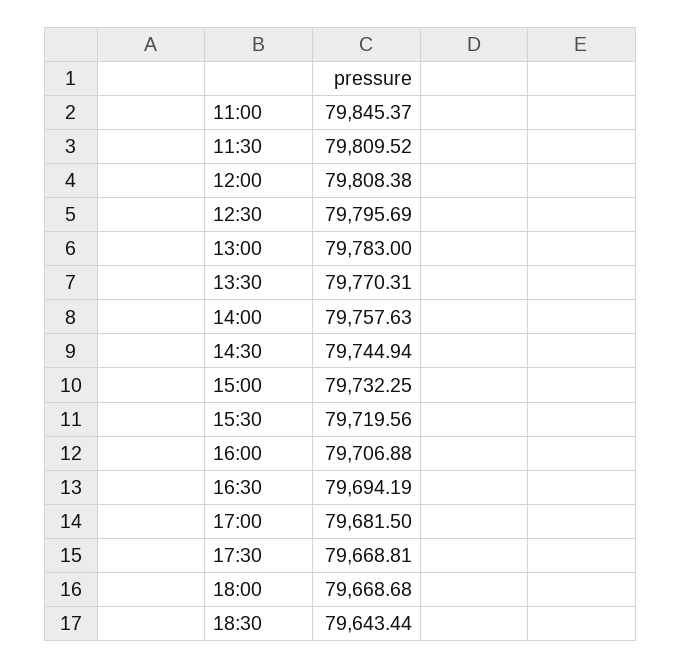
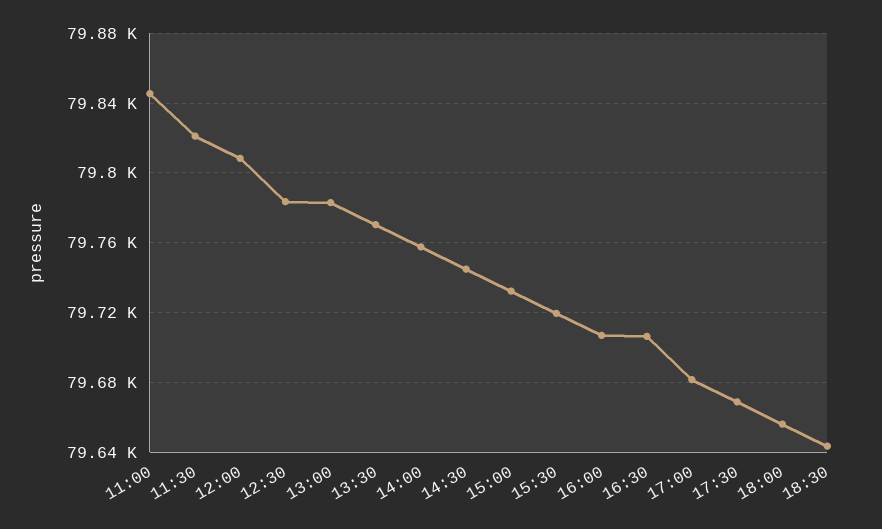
  {
    "11:00": 79845.37,
-   "11:30": 79809.52,
+   "11:30": 79820,
    "12:00": 79808.38,
-   "12:30": 79795.69,
+   "12:30": 79785,
    "13:00": 79783,
    "13:30": 79770.31,
    "14:00": 79757.63,
    "14:30": 79744.94,
    "15:00": 79732.25,
    "15:30": 79719.56,
    "16:00": 79706.88,
-   "16:30": 79694.19,
+   "16:30": 79705,
    "17:00": 79681.5,
    "17:30": 79668.81,
-   "18:00": 79668.68,
+   "18:00": 79655,
    "18:30": 79643.44
  }

